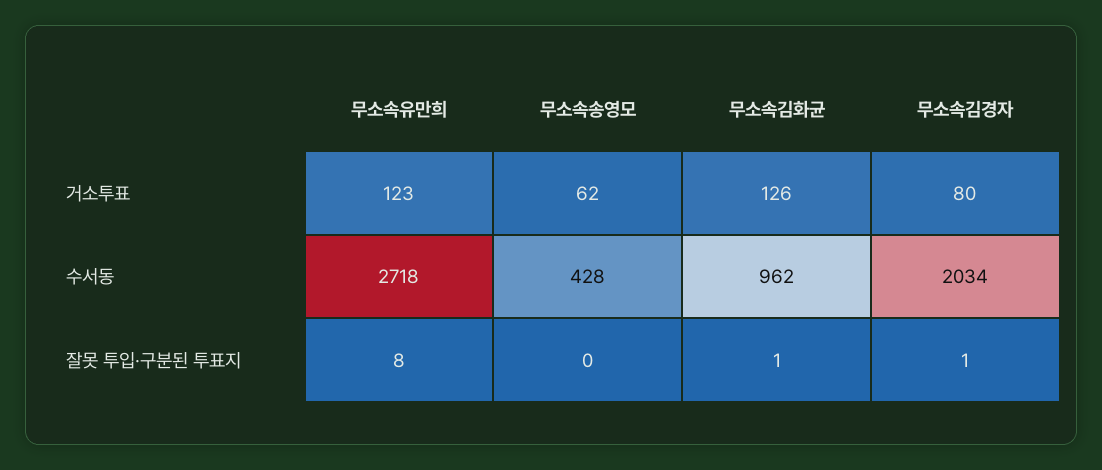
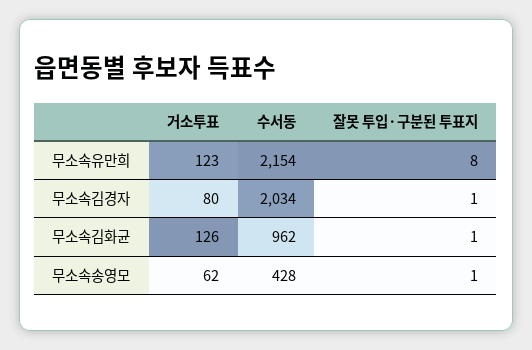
  {
    "무소속유만희": {
      "거소투표": 123,
-     "수서동": 2718,
+     "수서동": 2154,
      "잘못 투입·구분된 투표지": 8
    },
    "무소속송영모": {
      "거소투표": 62,
      "수서동": 428,
-     "잘못 투입·구분된 투표지": 0
+     "잘못 투입·구분된 투표지": 1
    },
    "무소속김화균": {
      "거소투표": 126,
      "수서동": 962,
      "잘못 투입·구분된 투표지": 1
    },
    "무소속김경자": {
      "거소투표": 80,
      "수서동": 2034,
      "잘못 투입·구분된 투표지": 1
    }
  }

